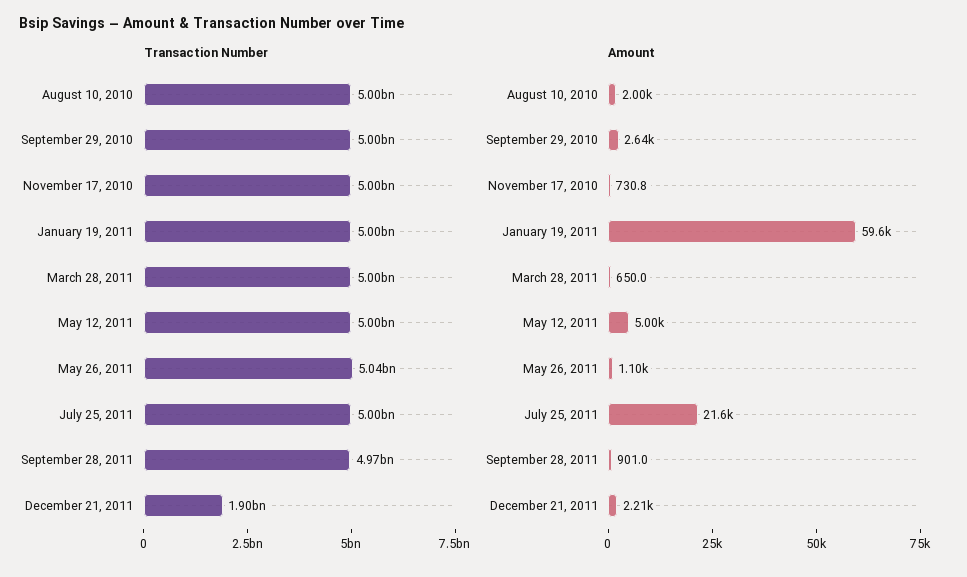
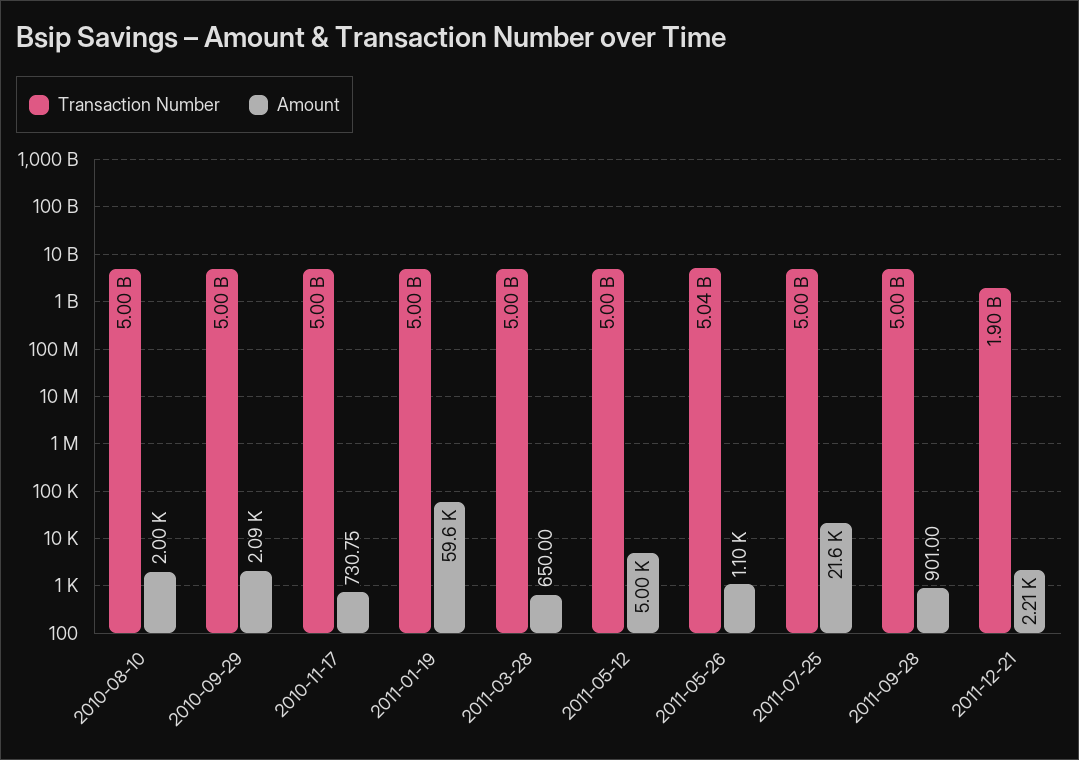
  {
    "Transaction Number": {
      "August 10, 2010": 5000000000,
      "September 29, 2010": 5000000000,
      "November 17, 2010": 5000000000,
      "January 19, 2011": 5000000000,
      "March 28, 2011": 5000000000,
      "May 12, 2011": 5000000000,
      "May 26, 2011": 5040000000,
      "July 25, 2011": 5000000000,
-     "September 28, 2011": 4970000000,
+     "September 28, 2011": 5000000000,
      "December 21, 2011": 1900000000
    },
    "Amount": {
      "August 10, 2010": 2000,
-     "September 29, 2010": 2640,
+     "September 29, 2010": 2090,
      "November 17, 2010": 730.75,
      "January 19, 2011": 59600,
      "March 28, 2011": 650,
      "May 12, 2011": 5000,
      "May 26, 2011": 1100,
      "July 25, 2011": 21600,
      "September 28, 2011": 901,
      "December 21, 2011": 2210
    }
  }

